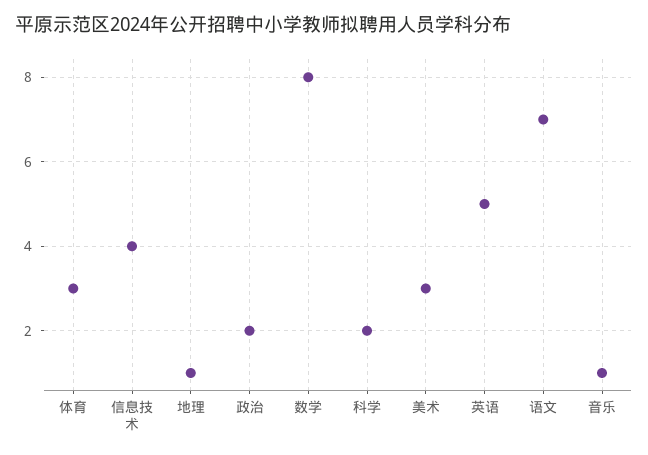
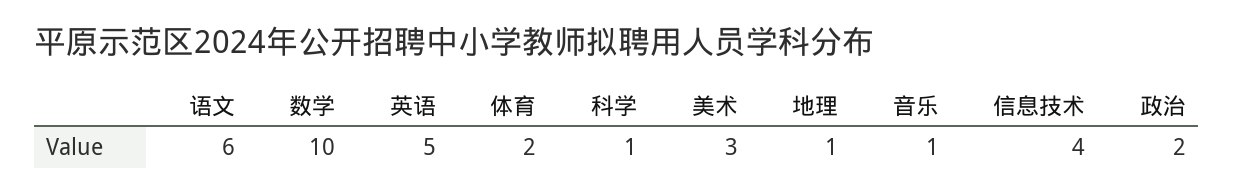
  {
-   "体育": 3,
+   "体育": 2,
    "信息技术": 4,
    "地理": 1,
    "政治": 2,
-   "数学": 8,
+   "数学": 10,
-   "科学": 2,
+   "科学": 1,
    "美术": 3,
    "英语": 5,
-   "语文": 7,
+   "语文": 6,
    "音乐": 1
  }

